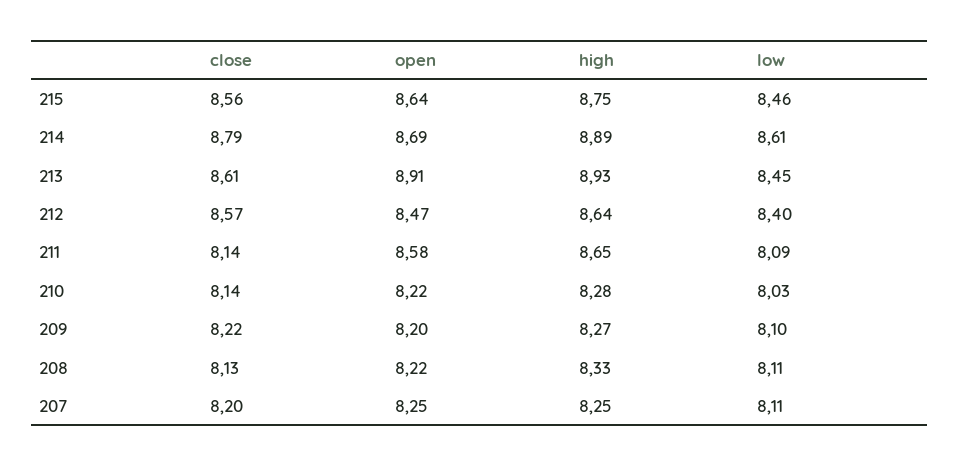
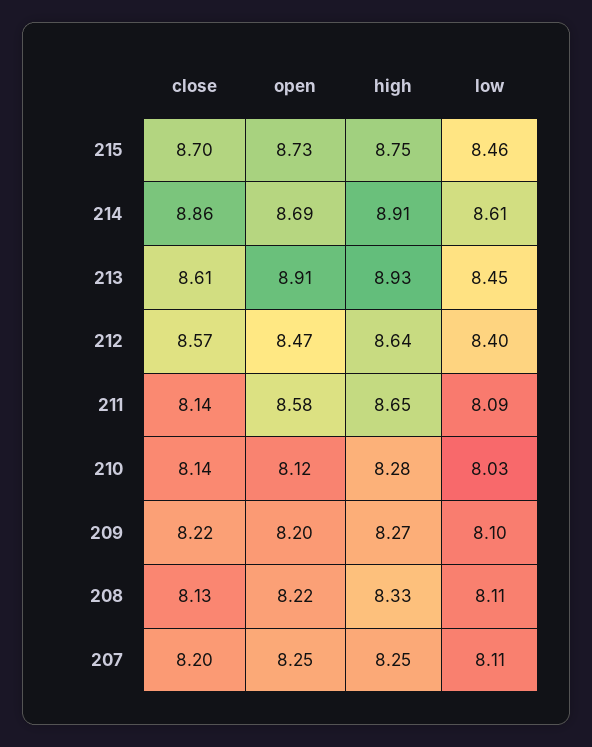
  {
    "close": {
-     "215": 8.56,
+     "215": 8.7,
-     "214": 8.79,
+     "214": 8.86,
      "213": 8.61,
      "212": 8.57,
      "211": 8.14,
      "210": 8.14,
      "209": 8.22,
      "208": 8.13,
      "207": 8.2
    },
    "open": {
-     "215": 8.64,
+     "215": 8.73,
      "214": 8.69,
      "213": 8.91,
      "212": 8.47,
      "211": 8.58,
-     "210": 8.22,
+     "210": 8.12,
      "209": 8.2,
      "208": 8.22,
      "207": 8.25
    },
    "high": {
      "215": 8.75,
-     "214": 8.89,
+     "214": 8.91,
      "213": 8.93,
      "212": 8.64,
      "211": 8.65,
      "210": 8.28,
      "209": 8.27,
      "208": 8.33,
      "207": 8.25
    },
    "low": {
      "215": 8.46,
      "214": 8.61,
      "213": 8.45,
      "212": 8.4,
      "211": 8.09,
      "210": 8.03,
      "209": 8.1,
      "208": 8.11,
      "207": 8.11
    }
  }

